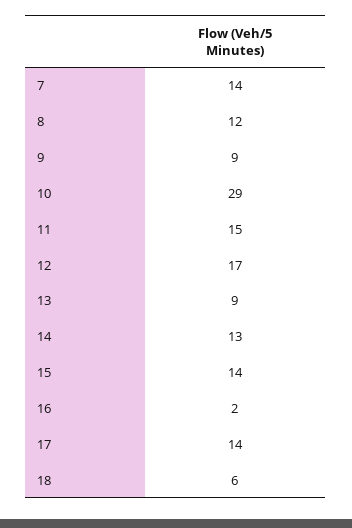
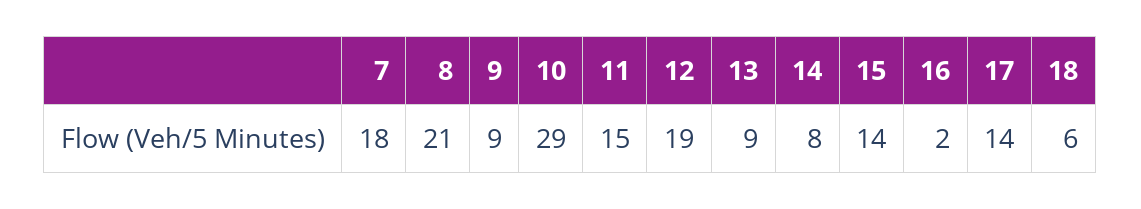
  {
-   "7": 14,
+   "7": 18,
-   "8": 12,
+   "8": 21,
    "9": 9,
    "10": 29,
    "11": 15,
-   "12": 17,
+   "12": 19,
    "13": 9,
-   "14": 13,
+   "14": 8,
    "15": 14,
    "16": 2,
    "17": 14,
    "18": 6
  }

